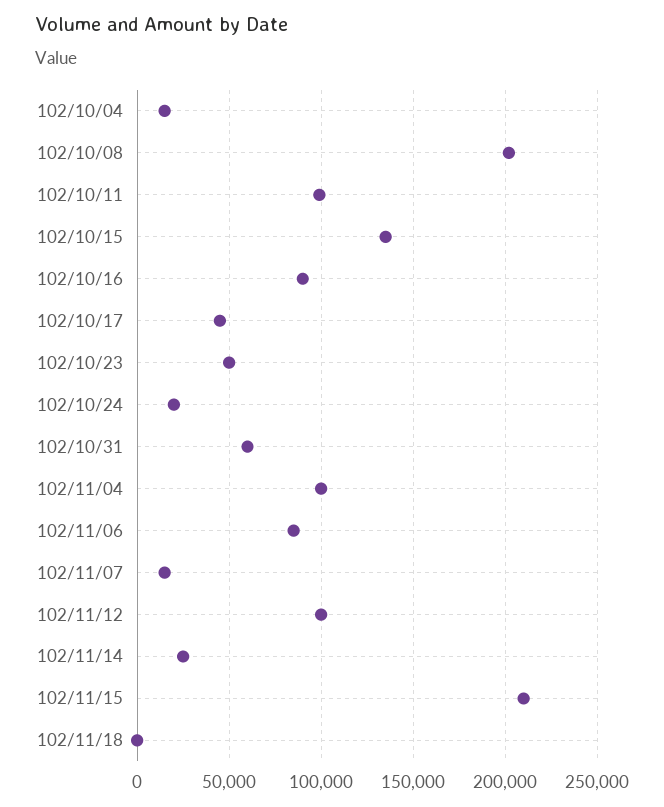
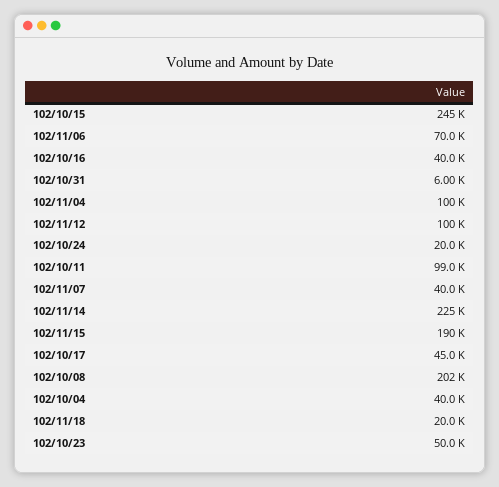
  {
-   "102/10/04": 15000,
+   "102/10/04": 40000,
    "102/10/08": 202000,
    "102/10/11": 99000,
-   "102/10/15": 135000,
+   "102/10/15": 245000,
-   "102/10/16": 90000,
+   "102/10/16": 40000,
    "102/10/17": 45000,
    "102/10/23": 50000,
    "102/10/24": 20000,
-   "102/10/31": 60000,
+   "102/10/31": 6000,
    "102/11/04": 100000,
-   "102/11/06": 85000,
+   "102/11/06": 70000,
-   "102/11/07": 15000,
+   "102/11/07": 40000,
    "102/11/12": 100000,
-   "102/11/14": 25000,
+   "102/11/14": 225000,
-   "102/11/15": 210000,
+   "102/11/15": 190000,
-   "102/11/18": 0
+   "102/11/18": 20000
  }

